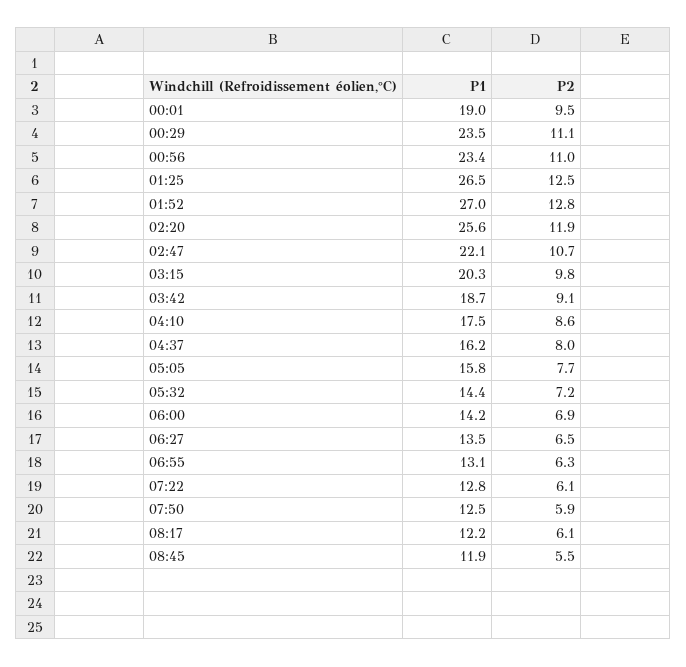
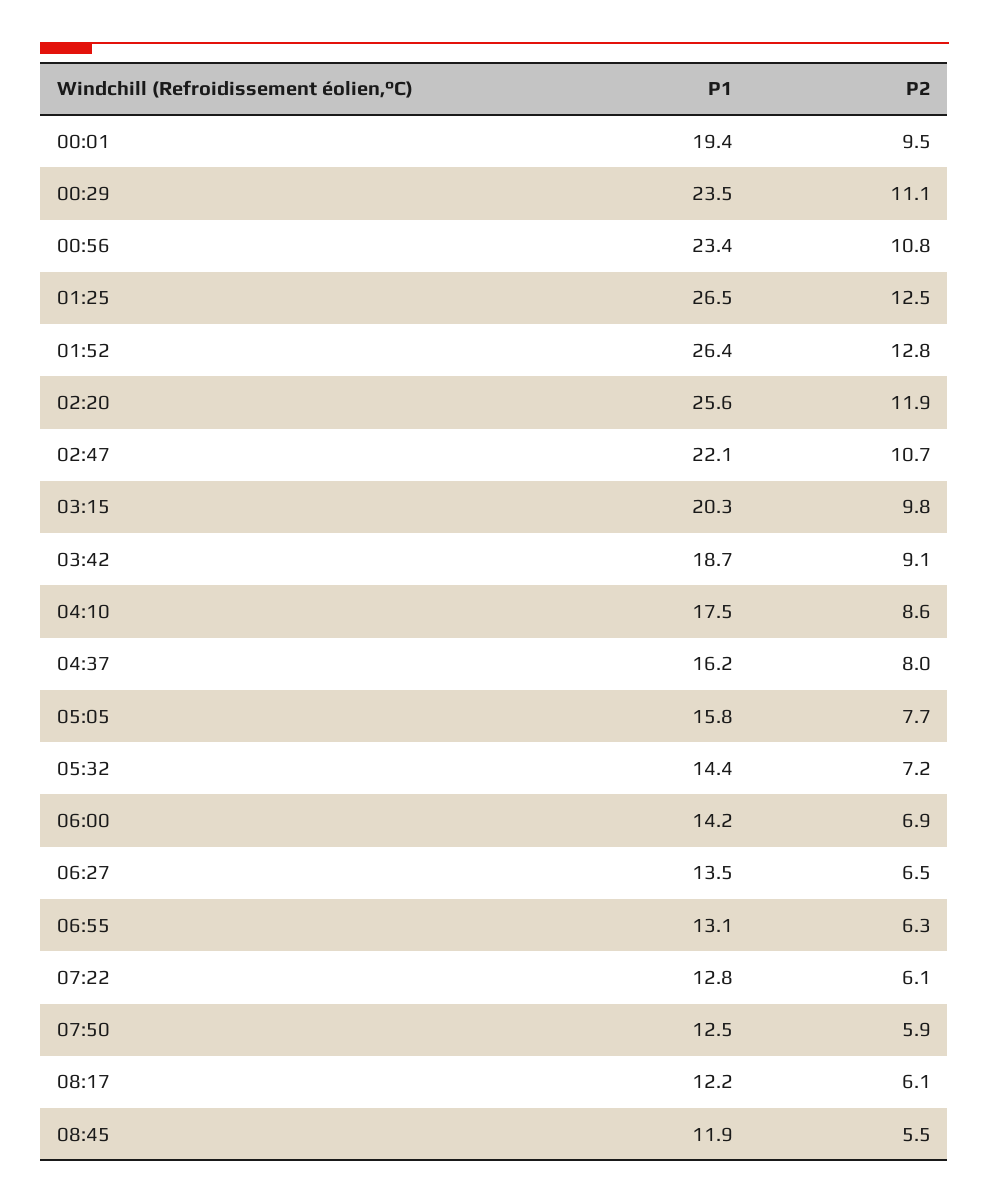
  {
    "P1": {
-     "00:01": 19,
+     "00:01": 19.4,
      "00:29": 23.5,
      "00:56": 23.4,
      "01:25": 26.5,
-     "01:52": 27,
+     "01:52": 26.4,
      "02:20": 25.6,
      "02:47": 22.1,
      "03:15": 20.3,
      "03:42": 18.7,
      "04:10": 17.5,
      "04:37": 16.2,
      "05:05": 15.8,
      "05:32": 14.4,
      "06:00": 14.2,
      "06:27": 13.5,
      "06:55": 13.1,
      "07:22": 12.8,
      "07:50": 12.5,
      "08:17": 12.2,
      "08:45": 11.9
    },
    "P2": {
      "00:01": 9.5,
      "00:29": 11.1,
-     "00:56": 11,
+     "00:56": 10.8,
      "01:25": 12.5,
      "01:52": 12.8,
      "02:20": 11.9,
      "02:47": 10.7,
      "03:15": 9.8,
      "03:42": 9.1,
      "04:10": 8.6,
      "04:37": 8,
      "05:05": 7.7,
      "05:32": 7.2,
      "06:00": 6.9,
      "06:27": 6.5,
      "06:55": 6.3,
      "07:22": 6.1,
      "07:50": 5.9,
      "08:17": 6.1,
      "08:45": 5.5
    }
  }

